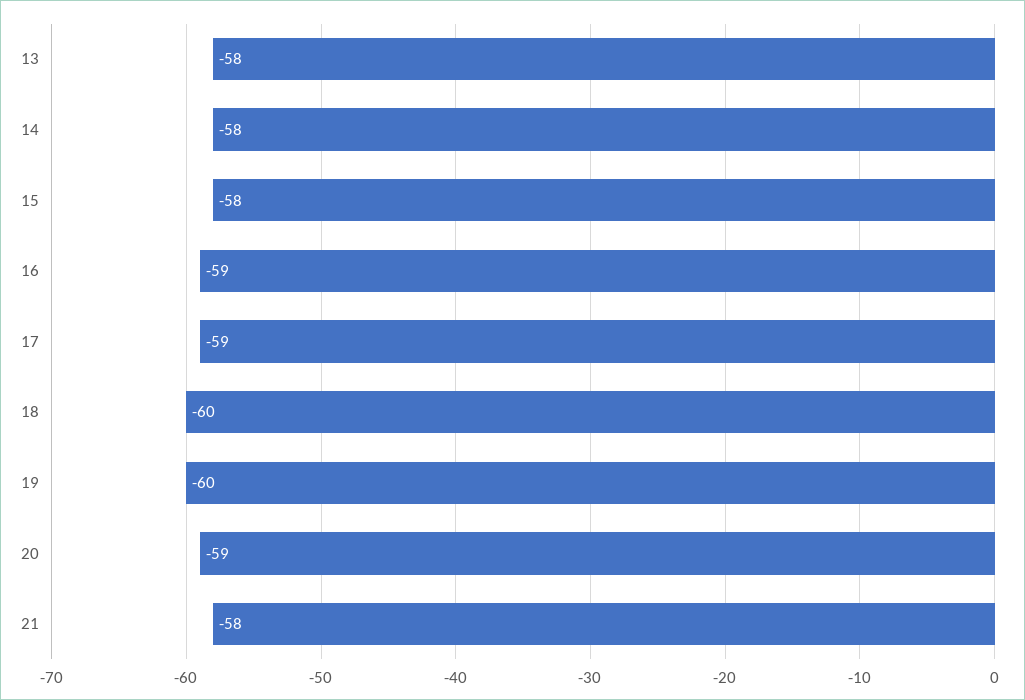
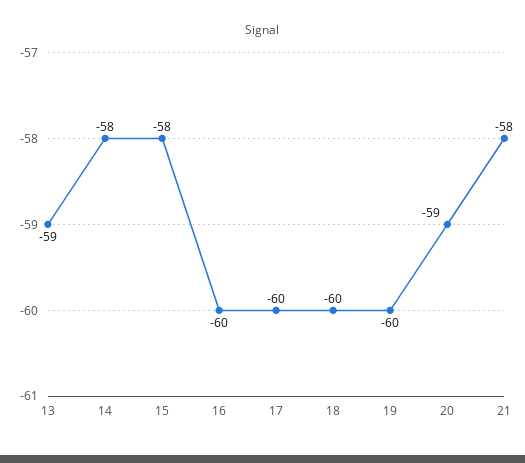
  {
-   "13": -58,
+   "13": -59,
    "14": -58,
    "15": -58,
-   "16": -59,
+   "16": -60,
-   "17": -59,
+   "17": -60,
    "18": -60,
    "19": -60,
    "20": -59,
    "21": -58
  }

